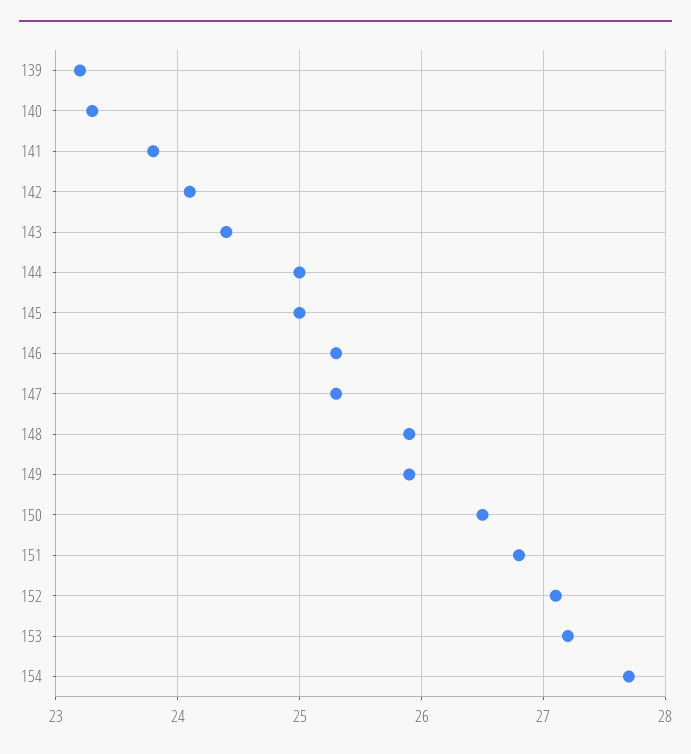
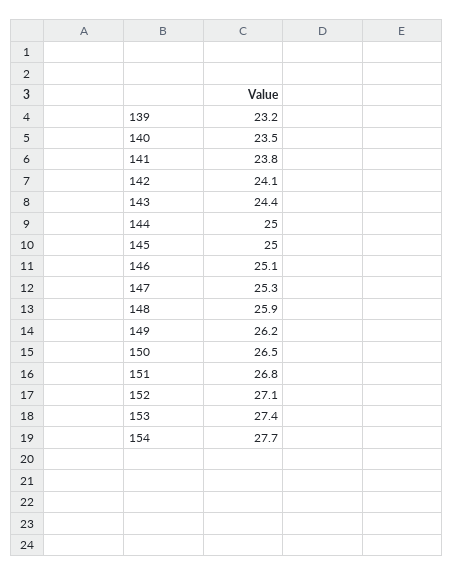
  {
    "139": 23.2,
-   "140": 23.3,
+   "140": 23.5,
    "141": 23.8,
    "142": 24.1,
    "143": 24.4,
    "144": 25,
    "145": 25,
-   "146": 25.3,
+   "146": 25.1,
    "147": 25.3,
    "148": 25.9,
-   "149": 25.9,
+   "149": 26.2,
    "150": 26.5,
    "151": 26.8,
    "152": 27.1,
-   "153": 27.2,
+   "153": 27.4,
    "154": 27.7
  }

